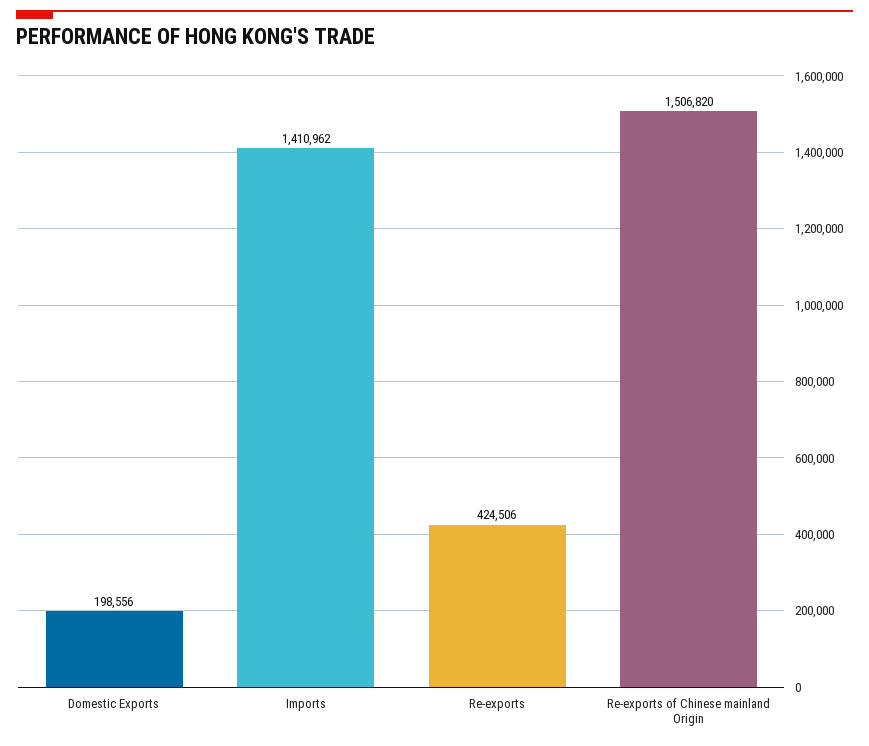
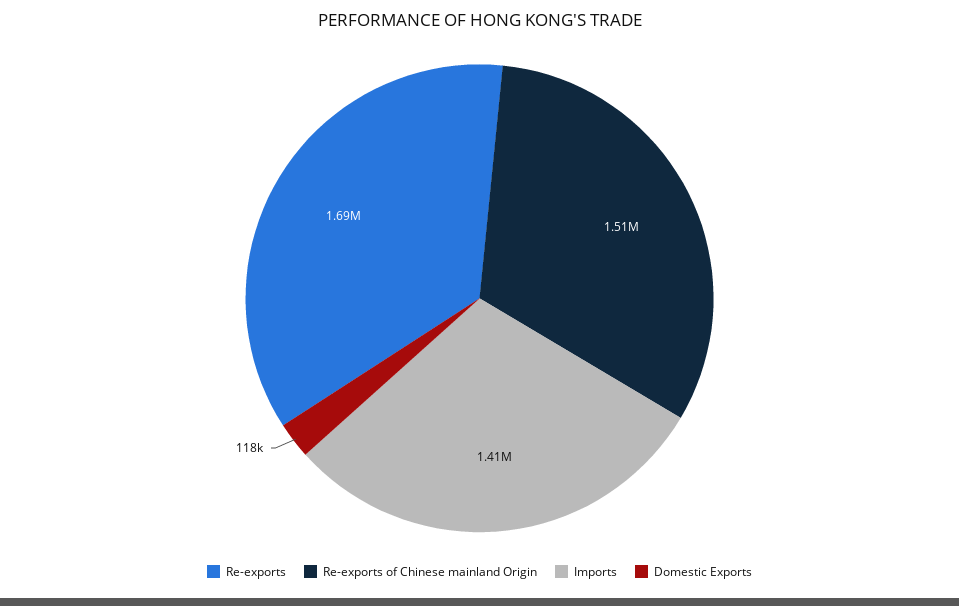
  {
-   "Domestic Exports": 198556,
+   "Domestic Exports": 118000,
    "Imports": 1410962,
-   "Re-exports": 424506,
+   "Re-exports": 1690000,
    "Re-exports of Chinese mainland Origin": 1506820
  }

